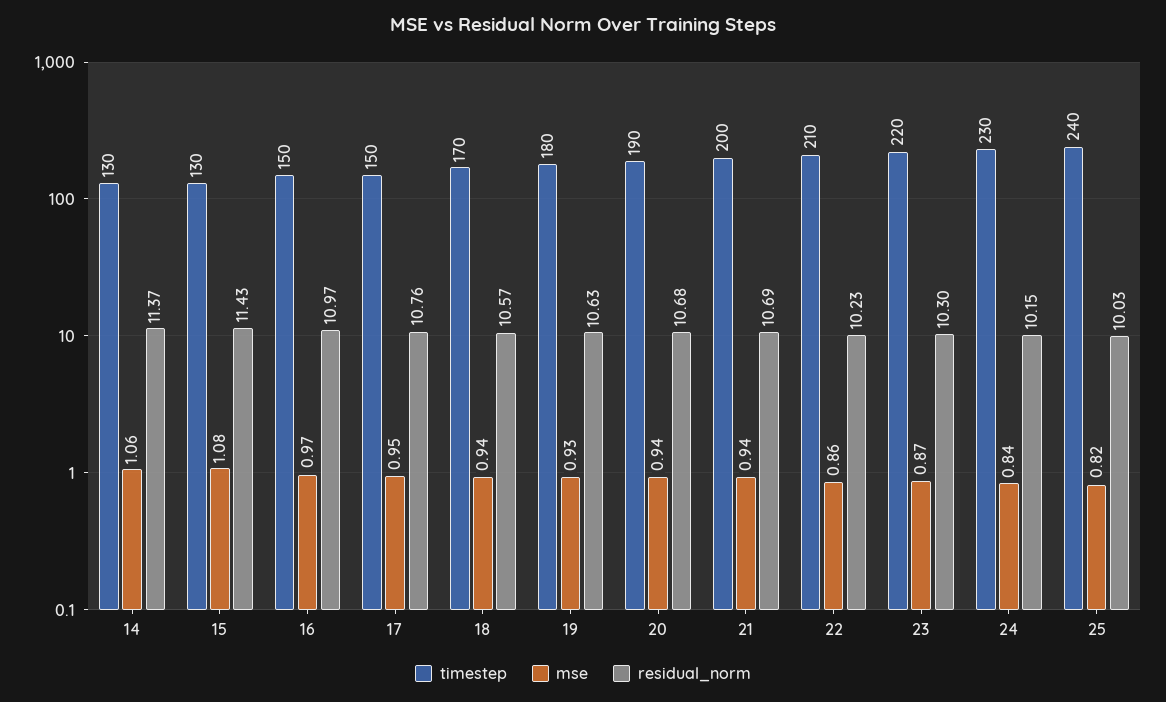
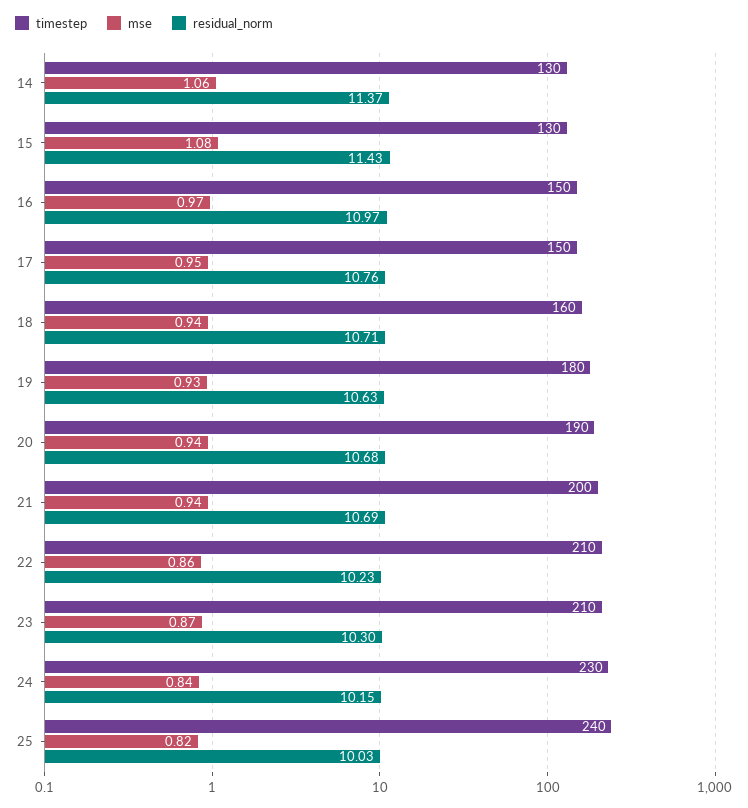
  {
    "timestep": {
      "14": 130,
      "15": 130,
      "16": 150,
      "17": 150,
-     "18": 170,
+     "18": 160,
      "19": 180,
      "20": 190,
      "21": 200,
      "22": 210,
-     "23": 220,
+     "23": 210,
      "24": 230,
      "25": 240
    },
    "mse": {
      "14": 1.06,
      "15": 1.08,
      "16": 0.97,
      "17": 0.95,
      "18": 0.94,
      "19": 0.93,
      "20": 0.94,
      "21": 0.94,
      "22": 0.86,
      "23": 0.87,
      "24": 0.84,
      "25": 0.82
    },
    "residual_norm": {
      "14": 11.37,
      "15": 11.43,
      "16": 10.97,
      "17": 10.76,
-     "18": 10.57,
+     "18": 10.71,
      "19": 10.63,
      "20": 10.68,
      "21": 10.69,
      "22": 10.23,
      "23": 10.3,
      "24": 10.15,
      "25": 10.03
    }
  }

